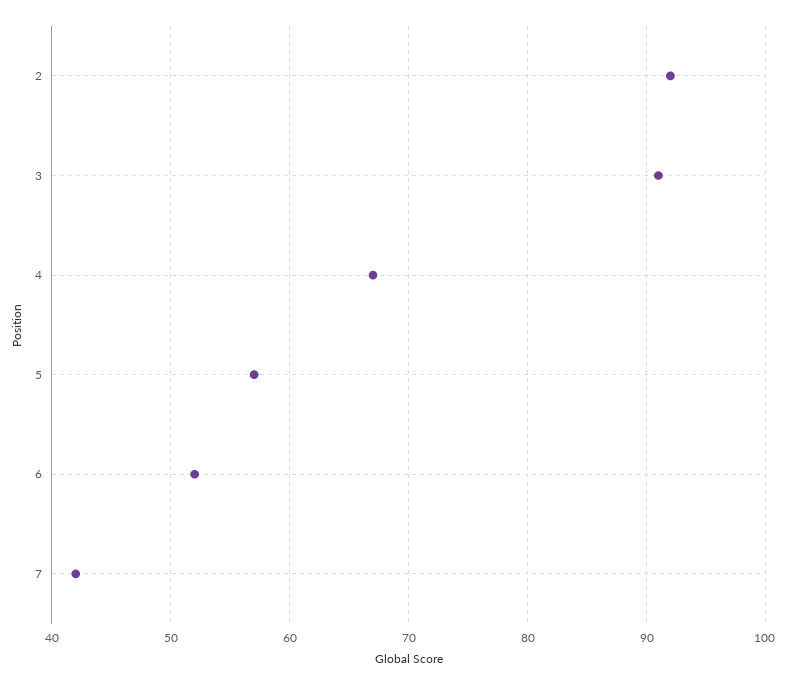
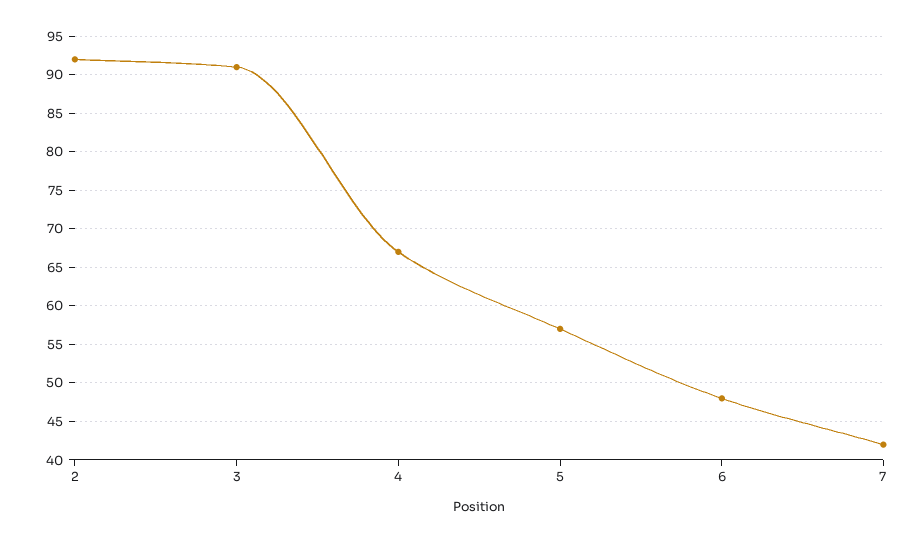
  {
    "2": 92,
    "3": 91,
    "4": 67,
    "5": 57,
-   "6": 52,
+   "6": 48,
    "7": 42
  }

